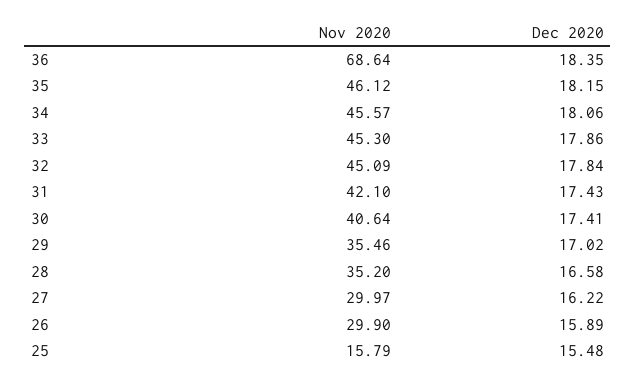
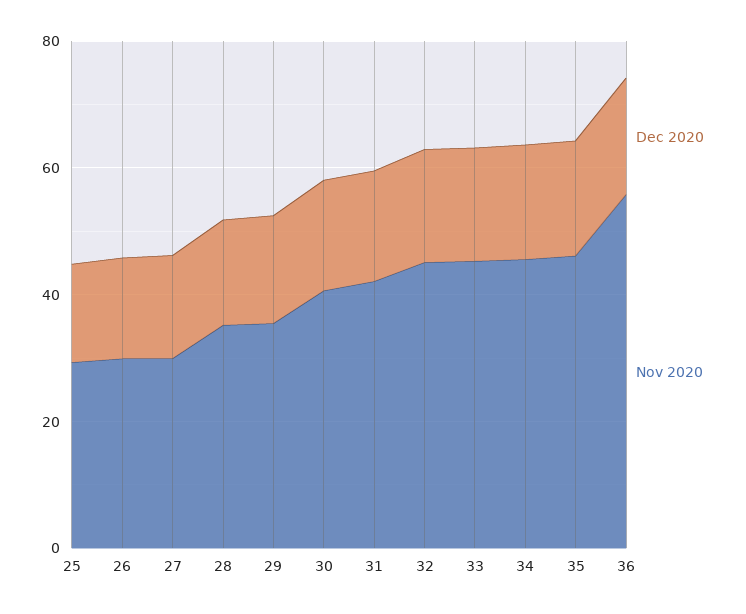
  {
    "Nov 2020": {
-     "36": 68.64,
+     "36": 55,
      "35": 46.12,
      "34": 45.57,
      "33": 45.3,
      "32": 45.09,
      "31": 42.1,
      "30": 40.64,
      "29": 35.46,
      "28": 35.2,
      "27": 29.97,
      "26": 29.9,
-     "25": 15.79
+     "25": 30
    },
    "Dec 2020": {
      "36": 18.35,
      "35": 18.15,
      "34": 18.06,
      "33": 17.86,
      "32": 17.84,
      "31": 17.43,
      "30": 17.41,
      "29": 17.02,
      "28": 16.58,
      "27": 16.22,
      "26": 15.89,
      "25": 15.48
    }
  }

